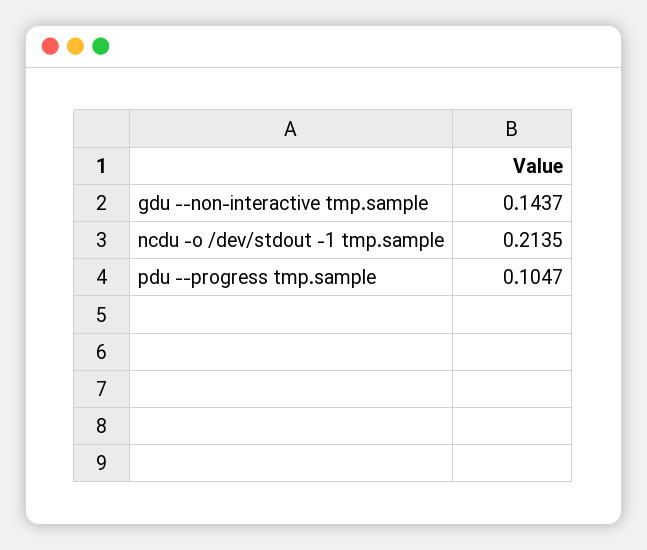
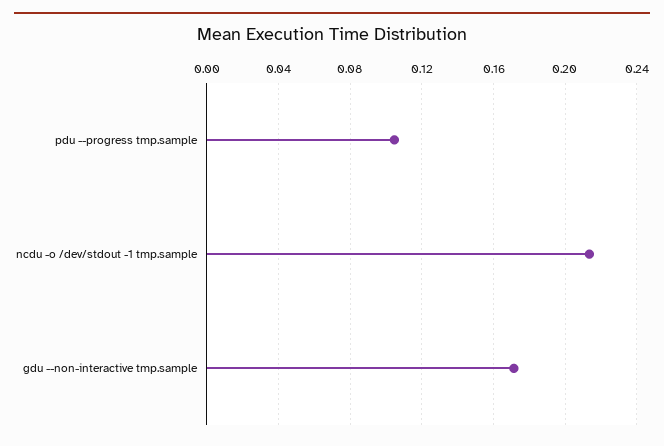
  {
-   "gdu --non-interactive tmp.sample": 0.1437,
+   "gdu --non-interactive tmp.sample": 0.17,
    "ncdu -o /dev/stdout -1 tmp.sample": 0.2135,
    "pdu --progress tmp.sample": 0.1047
  }

